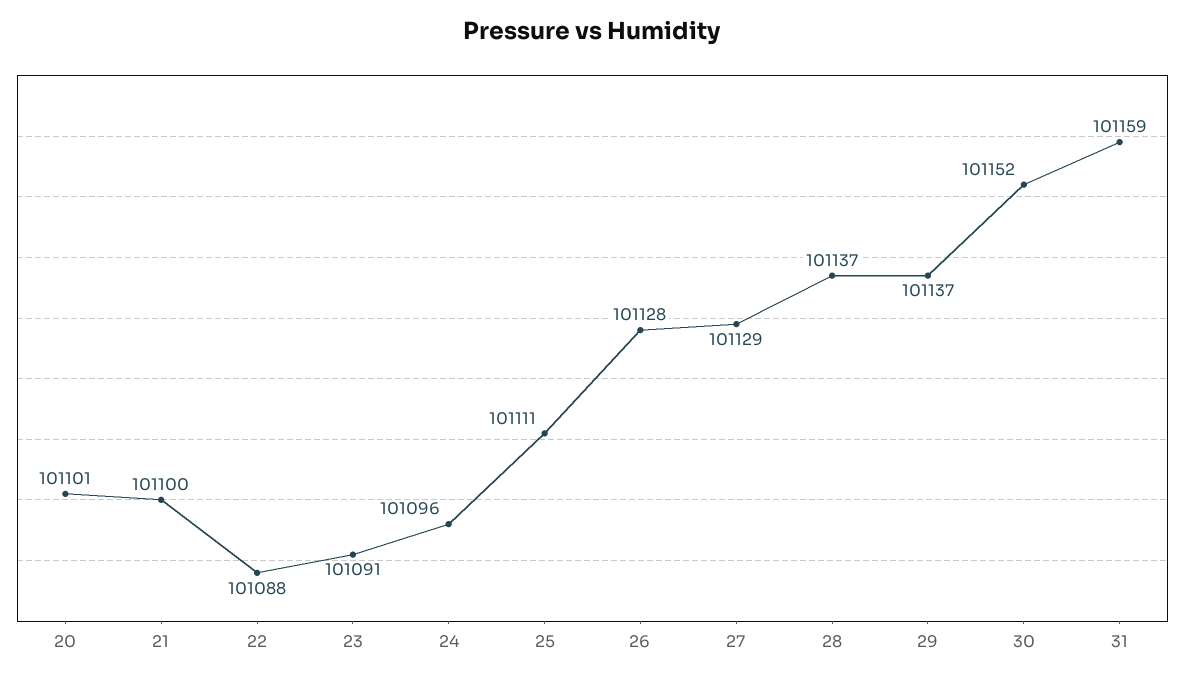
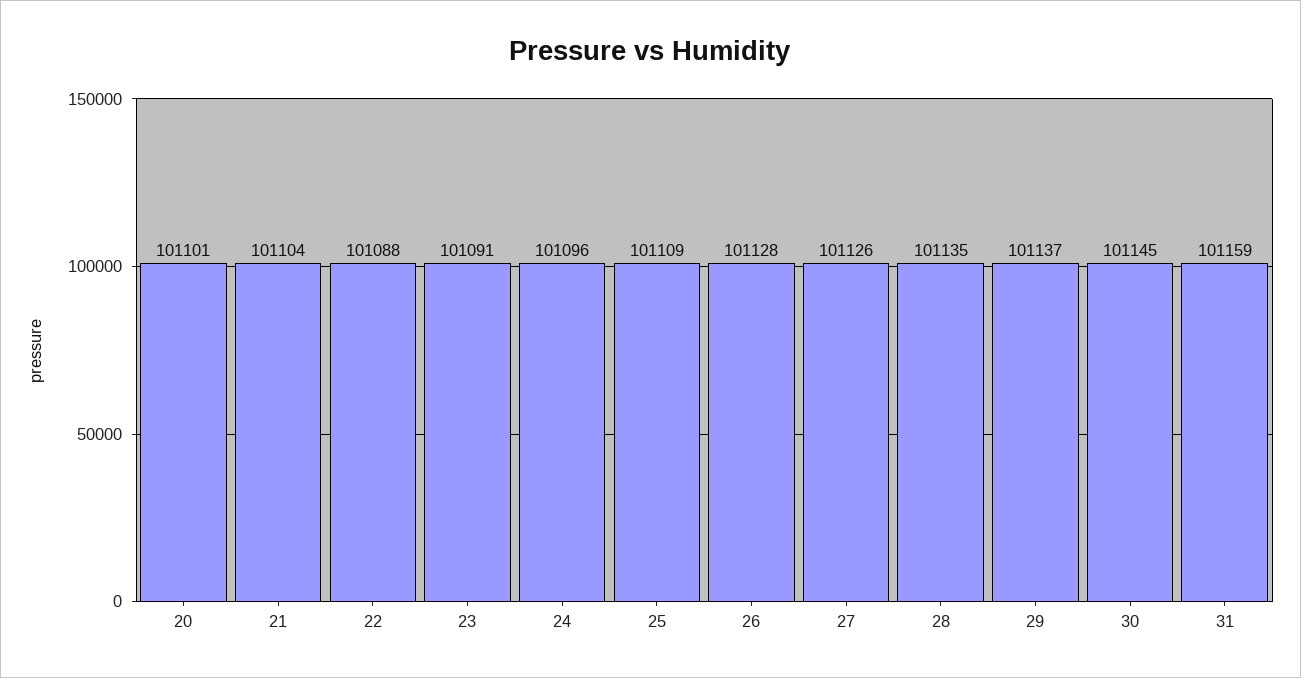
  {
    "20": 101101,
-   "21": 101100,
+   "21": 101104,
    "22": 101088,
    "23": 101091,
    "24": 101096,
-   "25": 101111,
+   "25": 101109,
    "26": 101128,
-   "27": 101129,
+   "27": 101126,
-   "28": 101137,
+   "28": 101135,
    "29": 101137,
-   "30": 101152,
+   "30": 101145,
    "31": 101159
  }

